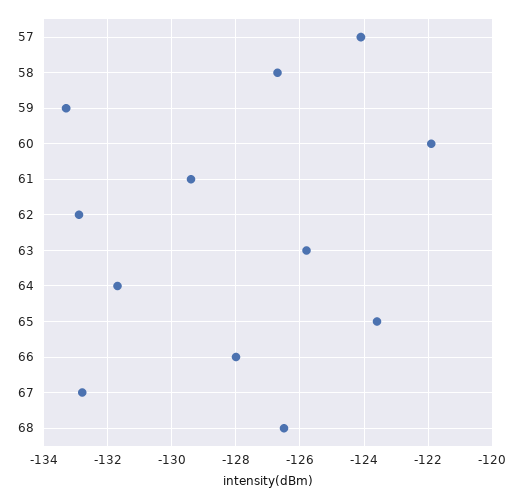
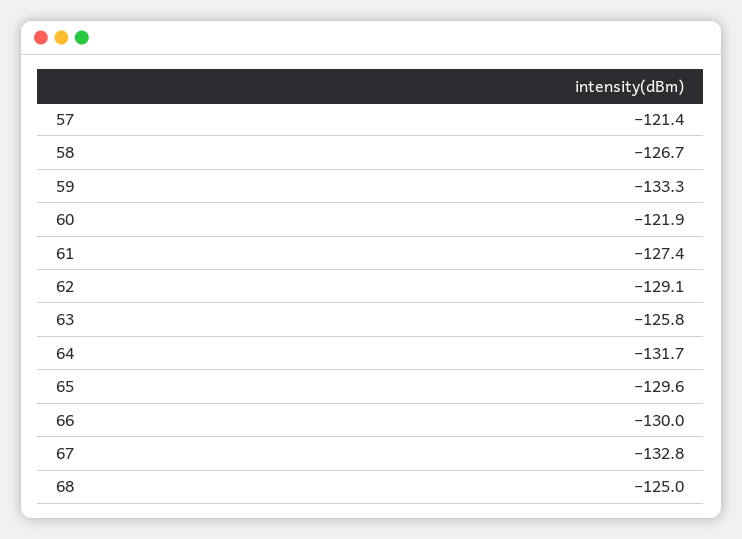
  {
-   "57": -124,
+   "57": -121.4,
    "58": -126.7,
    "59": -133.3,
    "60": -121.9,
-   "61": -129.5,
+   "61": -127.4,
-   "62": -133,
+   "62": -129.1,
    "63": -125.8,
    "64": -131.7,
-   "65": -123.5,
+   "65": -129.6,
-   "66": -128,
+   "66": -130,
    "67": -132.8,
-   "68": -126.5
+   "68": -125
  }

